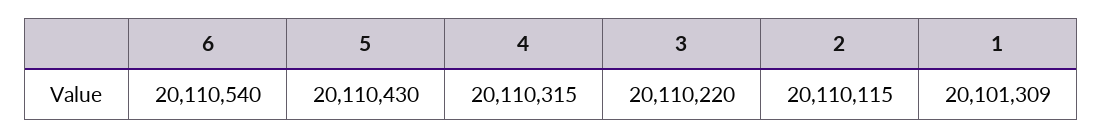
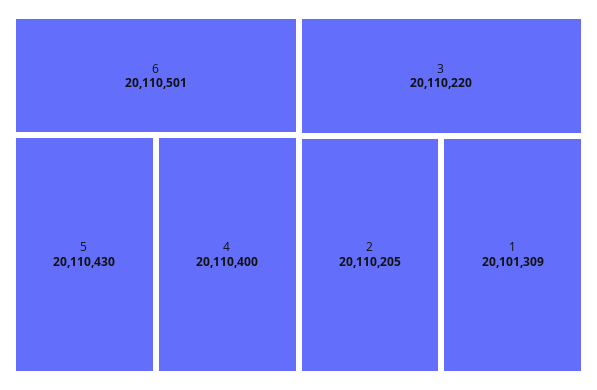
  {
-   "6": 20110540,
+   "6": 20110501,
    "5": 20110430,
-   "4": 20110315,
+   "4": 20110400,
    "3": 20110220,
-   "2": 20110115,
+   "2": 20110205,
    "1": 20101309
  }

